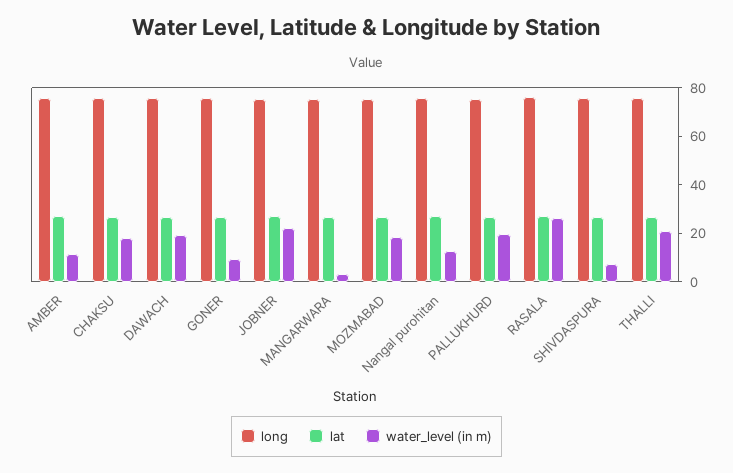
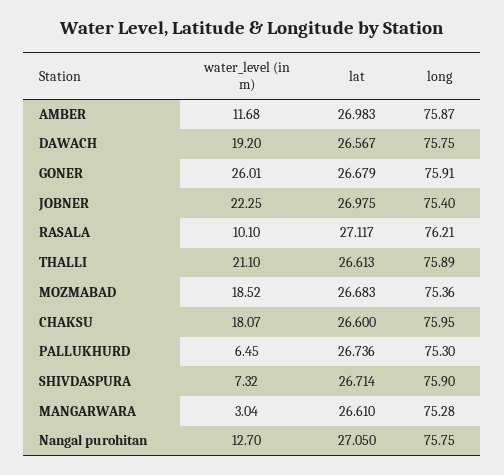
  {
    "long": {
      "AMBER": 75.87,
      "CHAKSU": 75.95,
      "DAWACH": 75.75,
      "GONER": 75.91,
      "JOBNER": 75.4,
      "MANGARWARA": 75.28,
      "MOZMABAD": 75.36,
      "Nangal purohitan": 75.75,
      "PALLUKHURD": 75.3,
      "RASALA": 76.21,
      "SHIVDASPURA": 75.9,
      "THALLI": 75.89
    },
    "lat": {
      "AMBER": 26.983,
      "CHAKSU": 26.6,
      "DAWACH": 26.567,
      "GONER": 26.679,
      "JOBNER": 26.975,
      "MANGARWARA": 26.61,
      "MOZMABAD": 26.683,
      "Nangal purohitan": 27.05,
      "PALLUKHURD": 26.736,
      "RASALA": 27.117,
      "SHIVDASPURA": 26.714,
      "THALLI": 26.613
    },
    "water_level (in m)": {
      "AMBER": 11.68,
      "CHAKSU": 18.07,
      "DAWACH": 19.2,
-     "GONER": 10,
+     "GONER": 26.01,
      "JOBNER": 22.25,
      "MANGARWARA": 3.04,
      "MOZMABAD": 18.52,
      "Nangal purohitan": 12.7,
-     "PALLUKHURD": 20,
+     "PALLUKHURD": 6.45,
-     "RASALA": 25,
+     "RASALA": 10.1,
      "SHIVDASPURA": 7.32,
      "THALLI": 21.1
    }
  }

